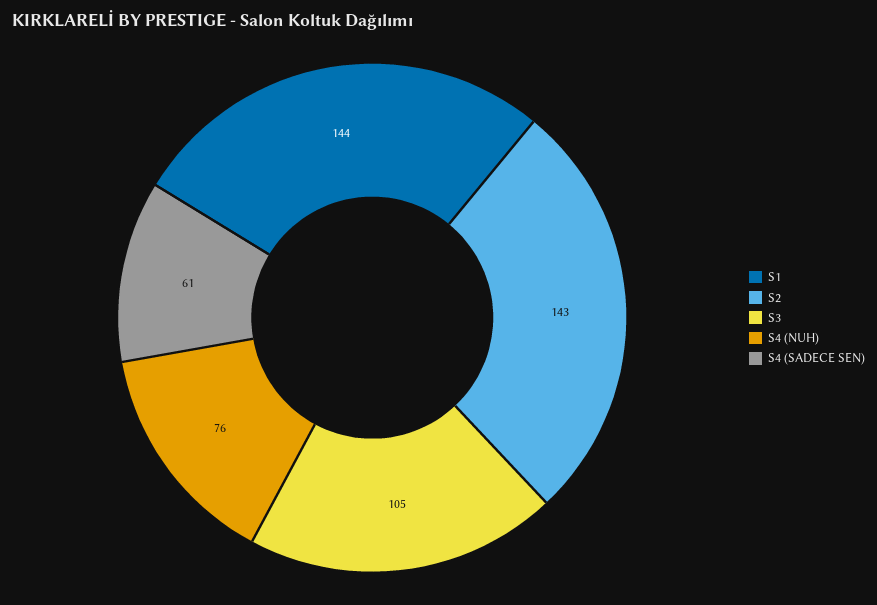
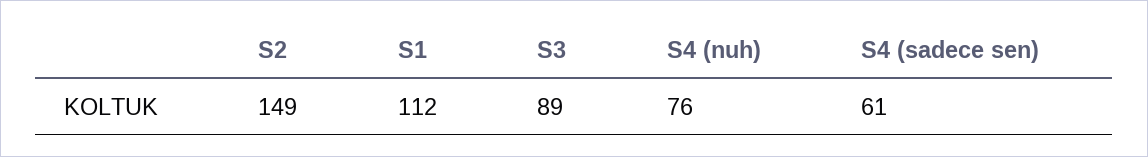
  {
-   "S1": 144,
+   "S1": 112,
-   "S2": 143,
+   "S2": 149,
-   "S3": 105,
+   "S3": 89,
    "S4 (NUH)": 76,
    "S4 (SADECE SEN)": 61
  }

